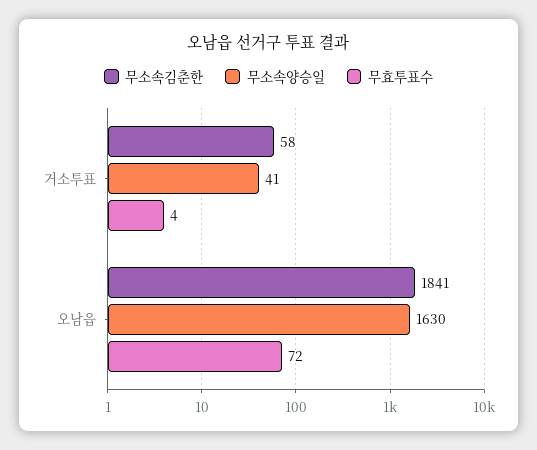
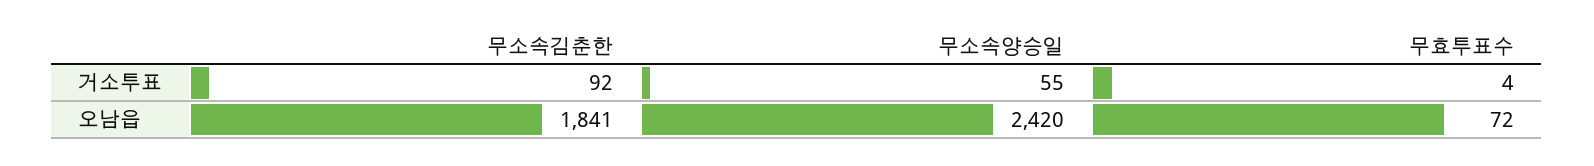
  {
    "무소속김춘한": {
-     "거소투표": 58,
+     "거소투표": 92,
      "오남읍": 1841
    },
    "무소속양승일": {
-     "거소투표": 41,
+     "거소투표": 55,
-     "오남읍": 1630
+     "오남읍": 2420
    },
    "무효투표수": {
      "거소투표": 4,
      "오남읍": 72
    }
  }

